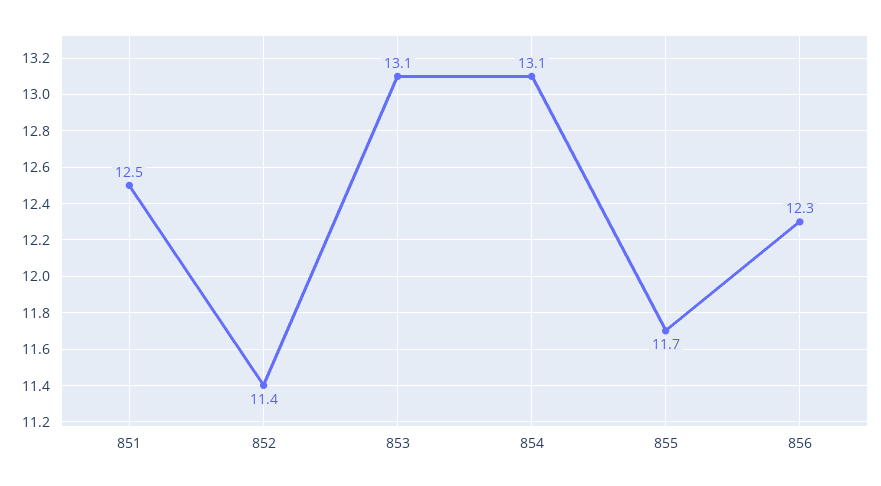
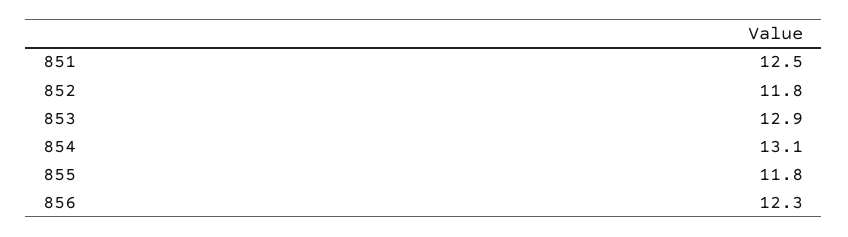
  {
    "851": 12.5,
-   "852": 11.4,
+   "852": 11.8,
-   "853": 13.1,
+   "853": 12.9,
    "854": 13.1,
-   "855": 11.7,
+   "855": 11.8,
    "856": 12.3
  }

